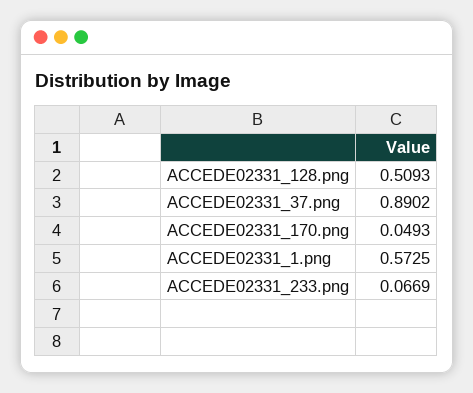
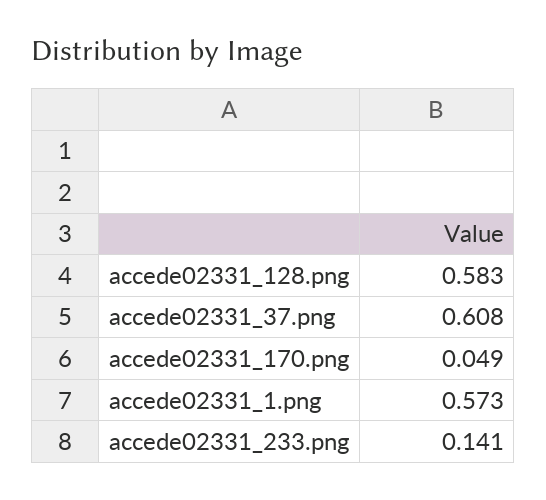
  {
-   "ACCEDE02331_128.png": 0.5093,
+   "ACCEDE02331_128.png": 0.583,
-   "ACCEDE02331_37.png": 0.8902,
+   "ACCEDE02331_37.png": 0.608,
    "ACCEDE02331_170.png": 0.0493,
    "ACCEDE02331_1.png": 0.5725,
-   "ACCEDE02331_233.png": 0.0669
+   "ACCEDE02331_233.png": 0.141
  }

